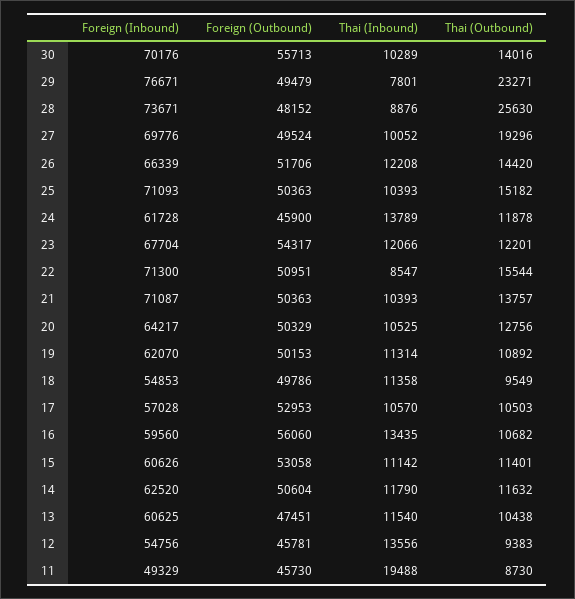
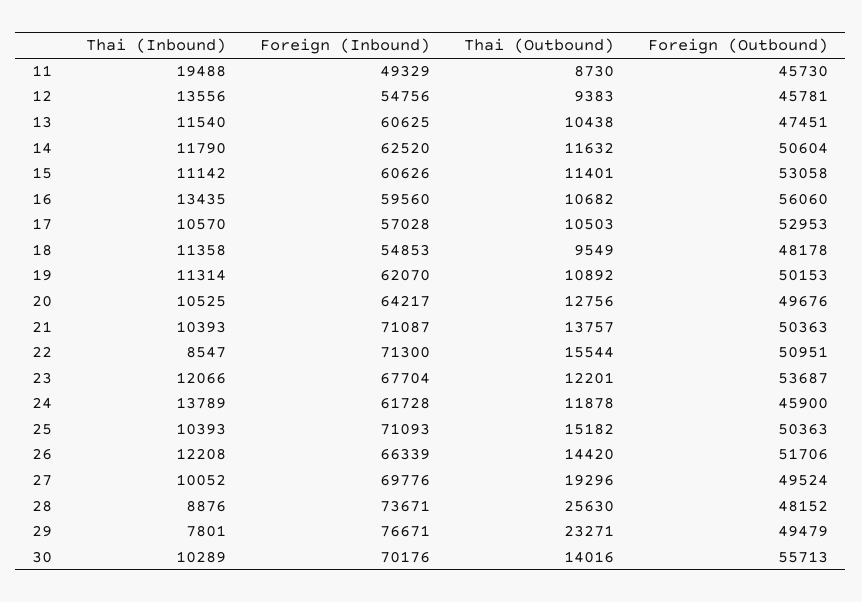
  {
    "Foreign (Inbound)": {
      "30": 70176,
      "29": 76671,
      "28": 73671,
      "27": 69776,
      "26": 66339,
      "25": 71093,
      "24": 61728,
      "23": 67704,
      "22": 71300,
      "21": 71087,
      "20": 64217,
      "19": 62070,
      "18": 54853,
      "17": 57028,
      "16": 59560,
      "15": 60626,
      "14": 62520,
      "13": 60625,
      "12": 54756,
      "11": 49329
    },
    "Foreign (Outbound)": {
      "30": 55713,
      "29": 49479,
      "28": 48152,
      "27": 49524,
      "26": 51706,
      "25": 50363,
      "24": 45900,
-     "23": 54317,
+     "23": 53687,
      "22": 50951,
      "21": 50363,
-     "20": 50329,
+     "20": 49676,
      "19": 50153,
-     "18": 49786,
+     "18": 48178,
      "17": 52953,
      "16": 56060,
      "15": 53058,
      "14": 50604,
      "13": 47451,
      "12": 45781,
      "11": 45730
    },
    "Thai (Inbound)": {
      "30": 10289,
      "29": 7801,
      "28": 8876,
      "27": 10052,
      "26": 12208,
      "25": 10393,
      "24": 13789,
      "23": 12066,
      "22": 8547,
      "21": 10393,
      "20": 10525,
      "19": 11314,
      "18": 11358,
      "17": 10570,
      "16": 13435,
      "15": 11142,
      "14": 11790,
      "13": 11540,
      "12": 13556,
      "11": 19488
    },
    "Thai (Outbound)": {
      "30": 14016,
      "29": 23271,
      "28": 25630,
      "27": 19296,
      "26": 14420,
      "25": 15182,
      "24": 11878,
      "23": 12201,
      "22": 15544,
      "21": 13757,
      "20": 12756,
      "19": 10892,
      "18": 9549,
      "17": 10503,
      "16": 10682,
      "15": 11401,
      "14": 11632,
      "13": 10438,
      "12": 9383,
      "11": 8730
    }
  }

